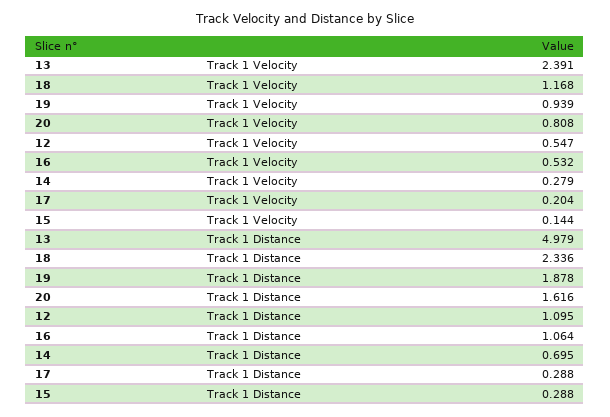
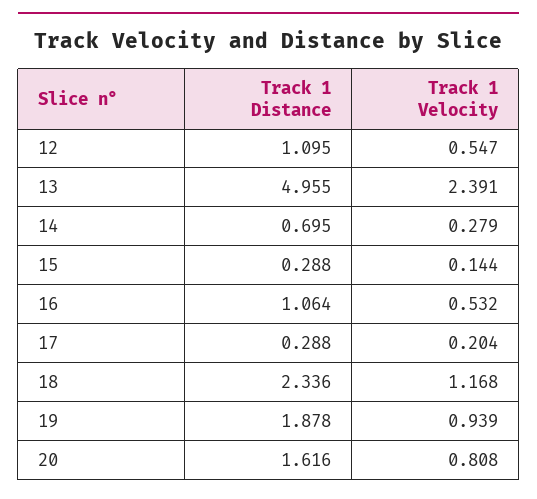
  {
    "13": {
      "Track 1 Velocity": 2.391,
-     "Track 1 Distance": 4.979
+     "Track 1 Distance": 4.955
    },
    "18": {
      "Track 1 Velocity": 1.168,
      "Track 1 Distance": 2.336
    },
    "19": {
      "Track 1 Velocity": 0.939,
      "Track 1 Distance": 1.878
    },
    "20": {
      "Track 1 Velocity": 0.808,
      "Track 1 Distance": 1.616
    },
    "12": {
      "Track 1 Velocity": 0.547,
      "Track 1 Distance": 1.095
    },
    "16": {
      "Track 1 Velocity": 0.532,
      "Track 1 Distance": 1.064
    },
    "14": {
      "Track 1 Velocity": 0.279,
      "Track 1 Distance": 0.695
    },
    "17": {
      "Track 1 Velocity": 0.204,
      "Track 1 Distance": 0.288
    },
    "15": {
      "Track 1 Velocity": 0.144,
      "Track 1 Distance": 0.288
    }
  }

